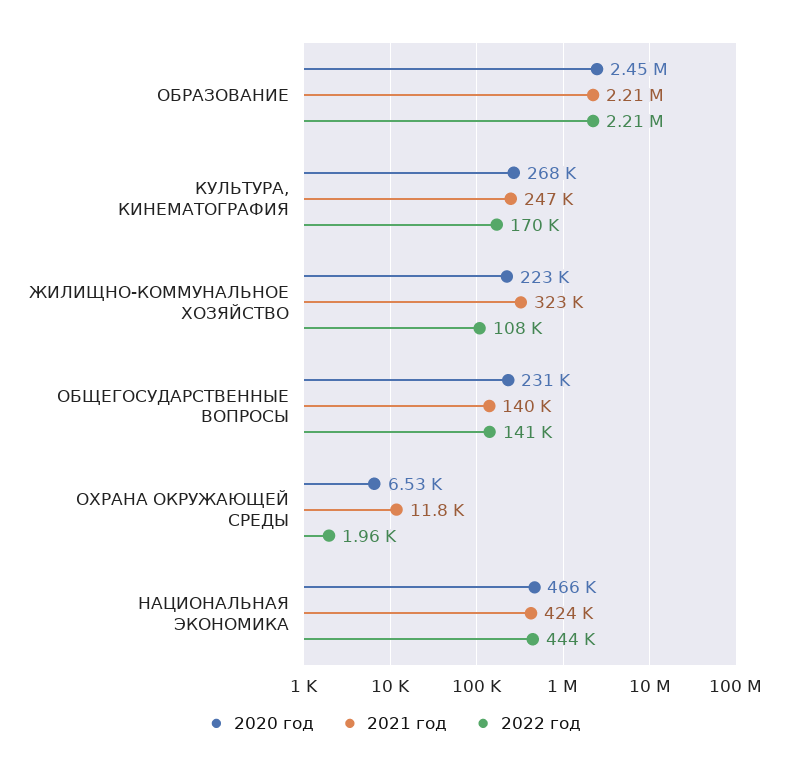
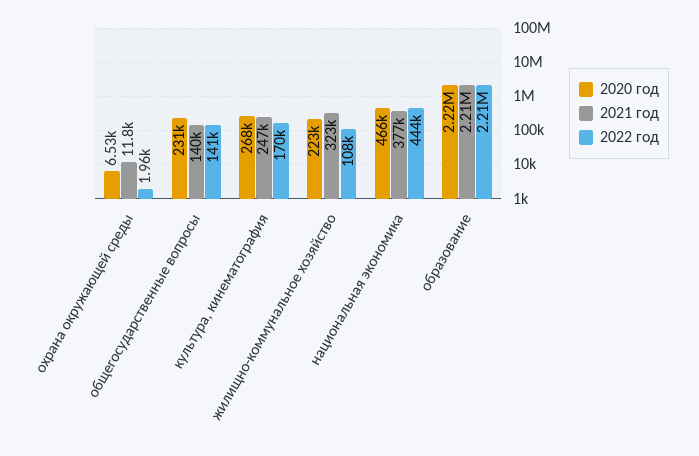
  {
    "2020 год": {
-     "ОБРАЗОВАНИЕ": 2450000,
+     "ОБРАЗОВАНИЕ": 2220000,
      "КУЛЬТУРА, КИНЕМАТОГРАФИЯ": 268000,
      "ЖИЛИЩНО-КОММУНАЛЬНОЕ ХОЗЯЙСТВО": 223000,
      "ОБЩЕГОСУДАРСТВЕННЫЕ ВОПРОСЫ": 231000,
      "ОХРАНА ОКРУЖАЮЩЕЙ СРЕДЫ": 6530,
      "НАЦИОНАЛЬНАЯ ЭКОНОМИКА": 466000
    },
    "2021 год": {
      "ОБРАЗОВАНИЕ": 2210000,
      "КУЛЬТУРА, КИНЕМАТОГРАФИЯ": 247000,
      "ЖИЛИЩНО-КОММУНАЛЬНОЕ ХОЗЯЙСТВО": 323000,
      "ОБЩЕГОСУДАРСТВЕННЫЕ ВОПРОСЫ": 140000,
      "ОХРАНА ОКРУЖАЮЩЕЙ СРЕДЫ": 11800,
-     "НАЦИОНАЛЬНАЯ ЭКОНОМИКА": 424000
+     "НАЦИОНАЛЬНАЯ ЭКОНОМИКА": 377000
    },
    "2022 год": {
      "ОБРАЗОВАНИЕ": 2210000,
      "КУЛЬТУРА, КИНЕМАТОГРАФИЯ": 170000,
      "ЖИЛИЩНО-КОММУНАЛЬНОЕ ХОЗЯЙСТВО": 108000,
      "ОБЩЕГОСУДАРСТВЕННЫЕ ВОПРОСЫ": 141000,
      "ОХРАНА ОКРУЖАЮЩЕЙ СРЕДЫ": 1960,
      "НАЦИОНАЛЬНАЯ ЭКОНОМИКА": 444000
    }
  }

